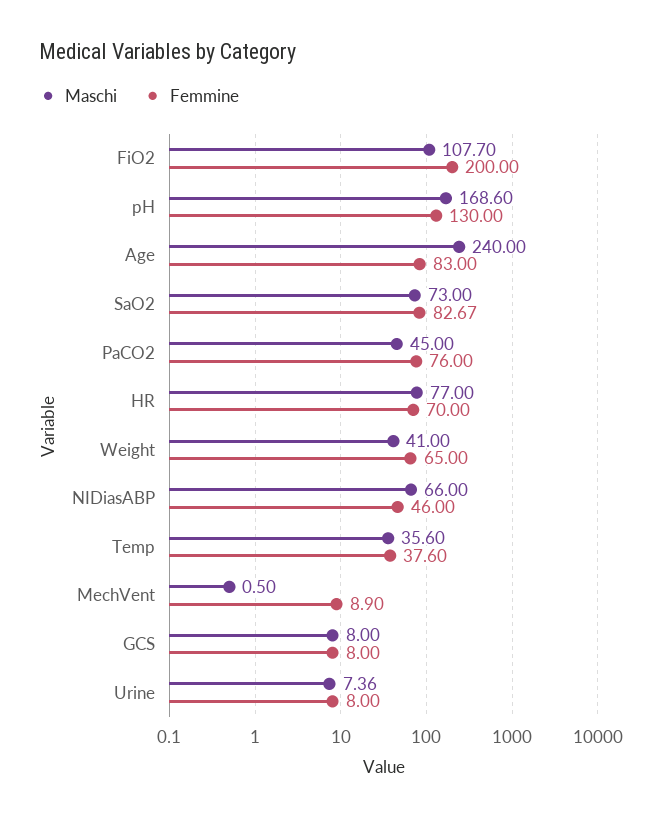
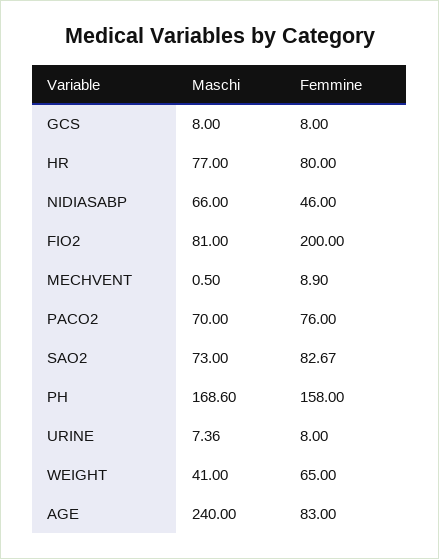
  {
    "Maschi": {
-     "FiO2": 107.7,
+     "FiO2": 81,
      "pH": 168.6,
      "Age": 240,
      "SaO2": 73,
-     "PaCO2": 45,
+     "PaCO2": 70,
      "HR": 77,
      "Weight": 41,
      "NIDiasABP": 66,
-     "Temp": 35.6,
      "MechVent": 0.5,
      "GCS": 8,
      "Urine": 7.36
    },
    "Femmine": {
      "FiO2": 200,
-     "pH": 130,
+     "pH": 158,
      "Age": 83,
      "SaO2": 82.67,
      "PaCO2": 76,
-     "HR": 70,
+     "HR": 80,
      "Weight": 65,
      "NIDiasABP": 46,
-     "Temp": 37.6,
      "MechVent": 8.9,
      "GCS": 8,
      "Urine": 8
    }
  }

